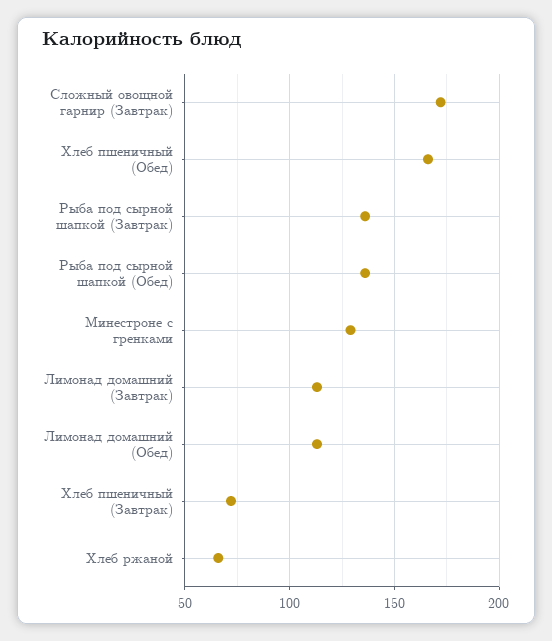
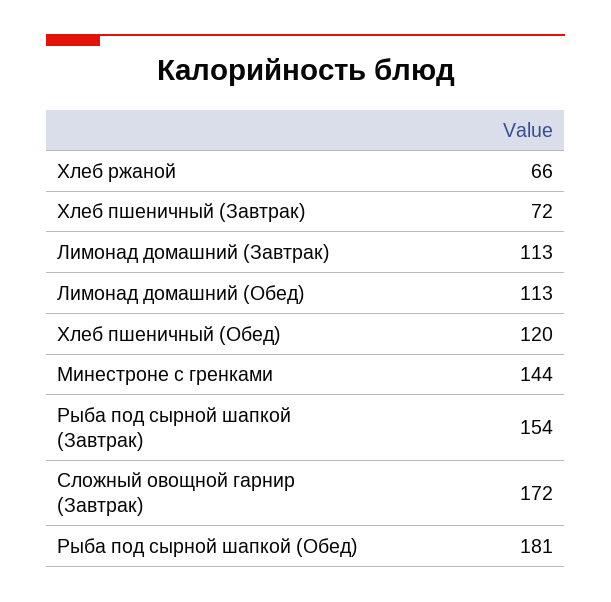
  {
    "Сложный овощной гарнир (Завтрак)": 172,
-   "Хлеб пшеничный (Обед)": 165,
+   "Хлеб пшеничный (Обед)": 120,
-   "Рыба под сырной шапкой (Завтрак)": 135,
+   "Рыба под сырной шапкой (Завтрак)": 154,
-   "Рыба под сырной шапкой (Обед)": 135,
+   "Рыба под сырной шапкой (Обед)": 181,
-   "Минестроне с гренками": 130,
+   "Минестроне с гренками": 144,
    "Лимонад домашний (Завтрак)": 113,
    "Лимонад домашний (Обед)": 113,
    "Хлеб пшеничный (Завтрак)": 72,
    "Хлеб ржаной": 66
  }

